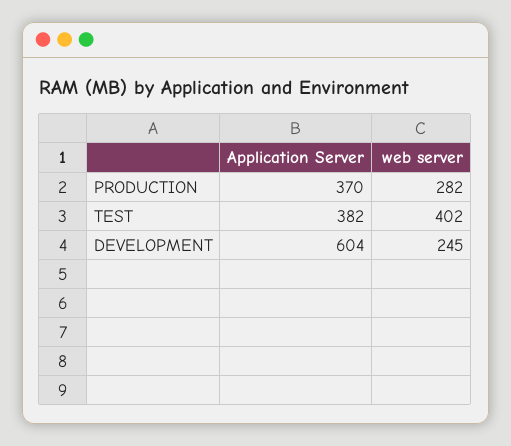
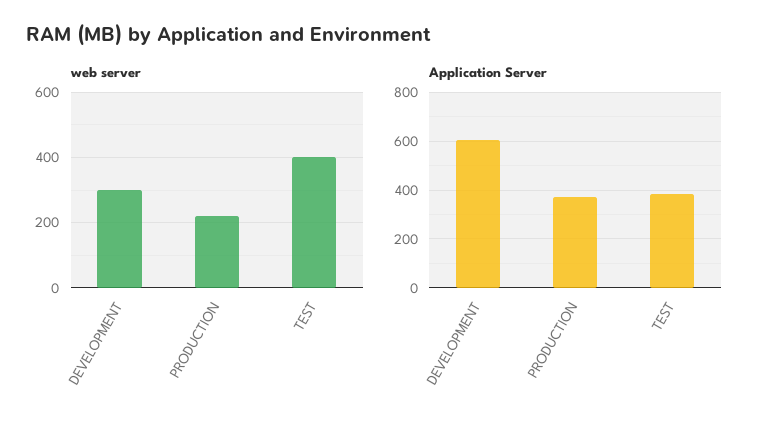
  {
    "Application Server": {
      "PRODUCTION": 370,
      "TEST": 382,
      "DEVELOPMENT": 604
    },
    "web server": {
-     "PRODUCTION": 282,
+     "PRODUCTION": 220,
      "TEST": 402,
-     "DEVELOPMENT": 245
+     "DEVELOPMENT": 300
    }
  }

